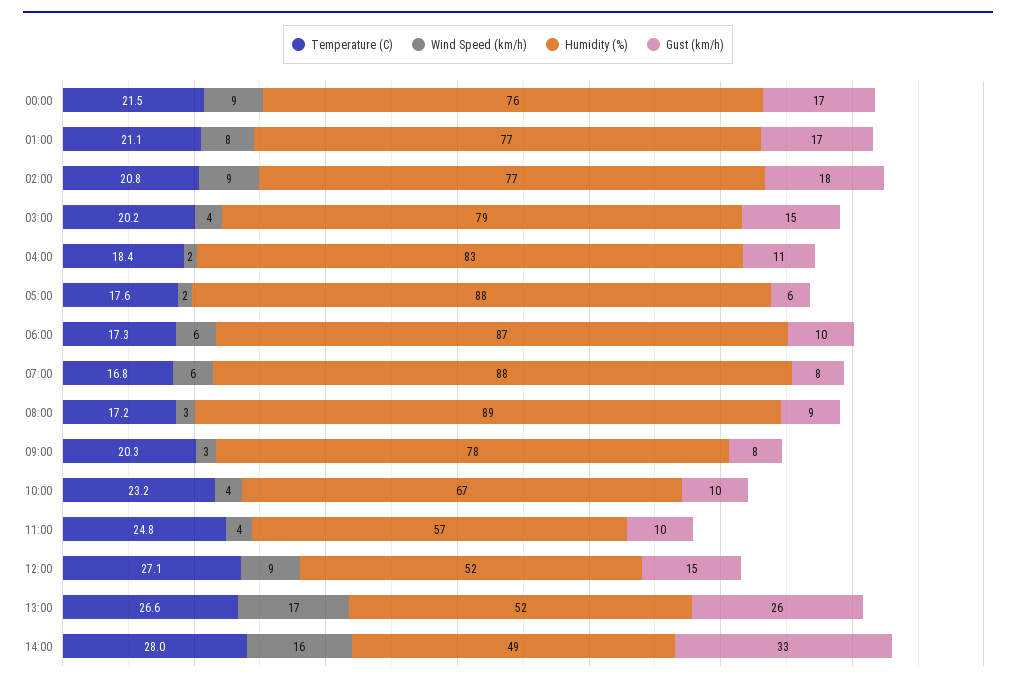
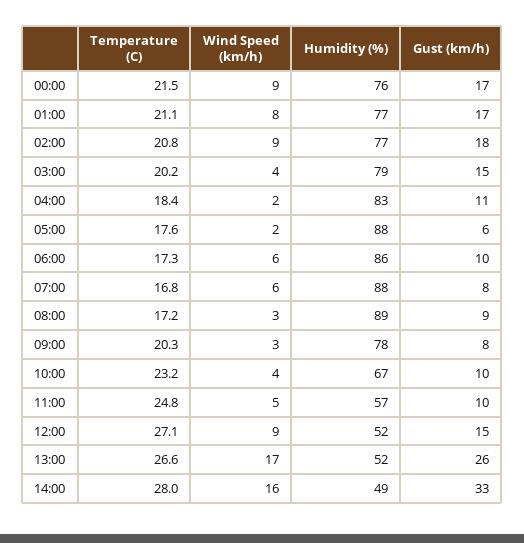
  {
    "Temperature (C)": {
      "00:00": 21.5,
      "01:00": 21.1,
      "02:00": 20.8,
      "03:00": 20.2,
      "04:00": 18.4,
      "05:00": 17.6,
      "06:00": 17.3,
      "07:00": 16.8,
      "08:00": 17.2,
      "09:00": 20.3,
      "10:00": 23.2,
      "11:00": 24.8,
      "12:00": 27.1,
      "13:00": 26.6,
      "14:00": 28
    },
    "Wind Speed (km/h)": {
      "00:00": 9,
      "01:00": 8,
      "02:00": 9,
      "03:00": 4,
      "04:00": 2,
      "05:00": 2,
      "06:00": 6,
      "07:00": 6,
      "08:00": 3,
      "09:00": 3,
      "10:00": 4,
-     "11:00": 4,
+     "11:00": 5,
      "12:00": 9,
      "13:00": 17,
      "14:00": 16
    },
    "Humidity (%)": {
      "00:00": 76,
      "01:00": 77,
      "02:00": 77,
      "03:00": 79,
      "04:00": 83,
      "05:00": 88,
-     "06:00": 87,
+     "06:00": 86,
      "07:00": 88,
      "08:00": 89,
      "09:00": 78,
      "10:00": 67,
      "11:00": 57,
      "12:00": 52,
      "13:00": 52,
      "14:00": 49
    },
    "Gust (km/h)": {
      "00:00": 17,
      "01:00": 17,
      "02:00": 18,
      "03:00": 15,
      "04:00": 11,
      "05:00": 6,
      "06:00": 10,
      "07:00": 8,
      "08:00": 9,
      "09:00": 8,
      "10:00": 10,
      "11:00": 10,
      "12:00": 15,
      "13:00": 26,
      "14:00": 33
    }
  }

